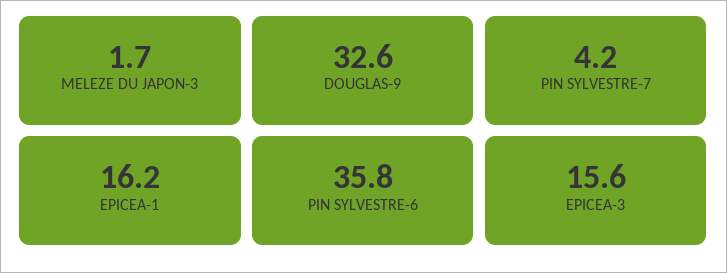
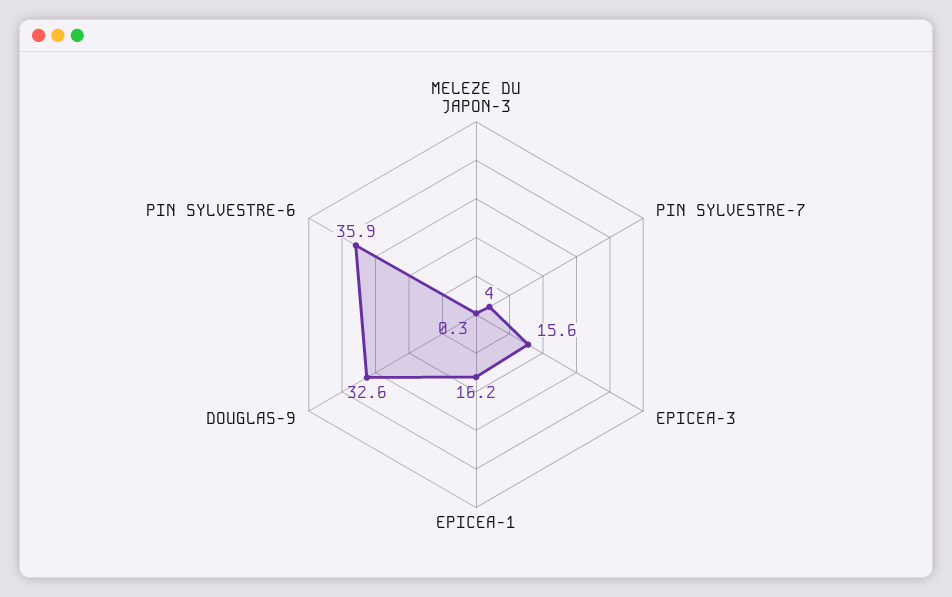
  {
-   "MELEZE DU JAPON-3": 1.7,
+   "MELEZE DU JAPON-3": 0.3,
    "DOUGLAS-9": 32.6,
-   "PIN SYLVESTRE-7": 4.2,
+   "PIN SYLVESTRE-7": 4,
    "EPICEA-1": 16.2,
-   "PIN SYLVESTRE-6": 35.8,
+   "PIN SYLVESTRE-6": 35.9,
    "EPICEA-3": 15.6
  }

